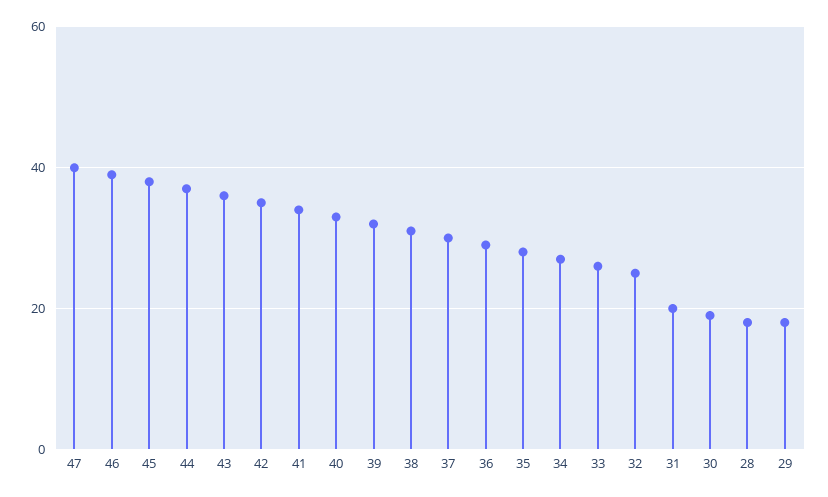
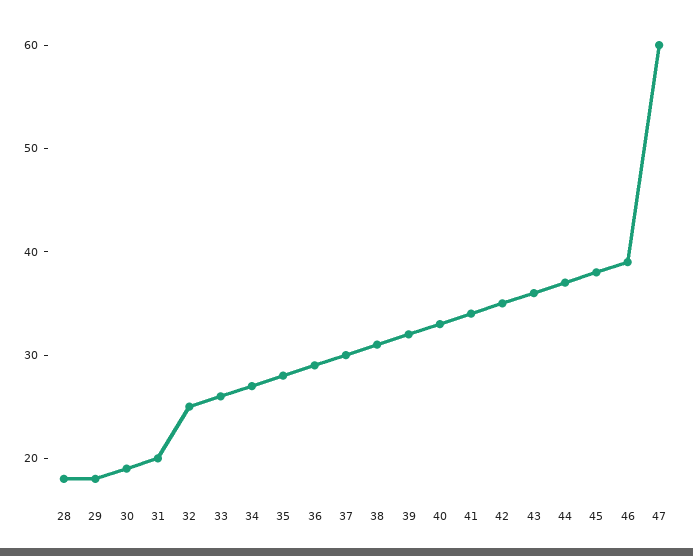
  {
-   "47": 40,
+   "47": 60,
    "46": 39,
    "45": 38,
    "44": 37,
    "43": 36,
    "42": 35,
    "41": 34,
    "40": 33,
    "39": 32,
    "38": 31,
    "37": 30,
    "36": 29,
    "35": 28,
    "34": 27,
    "33": 26,
    "32": 25,
    "31": 20,
    "30": 19,
    "28": 18,
    "29": 18
  }

